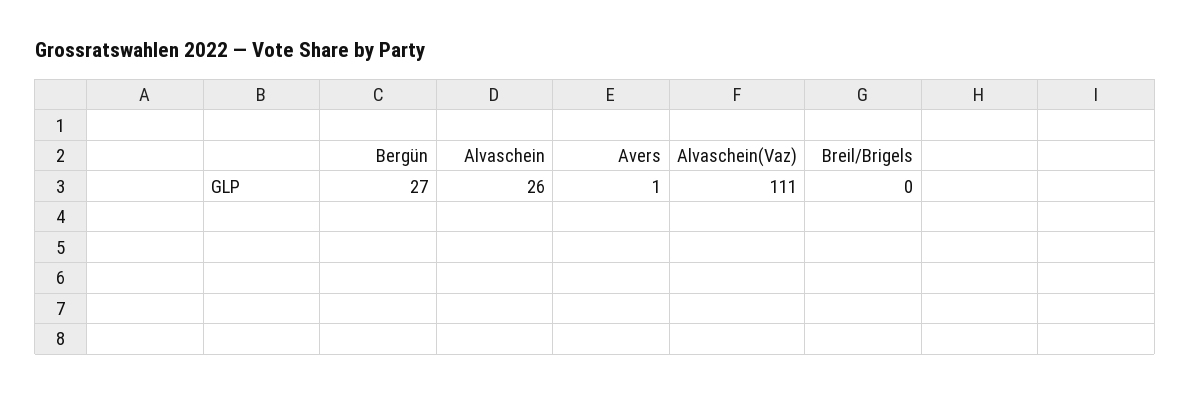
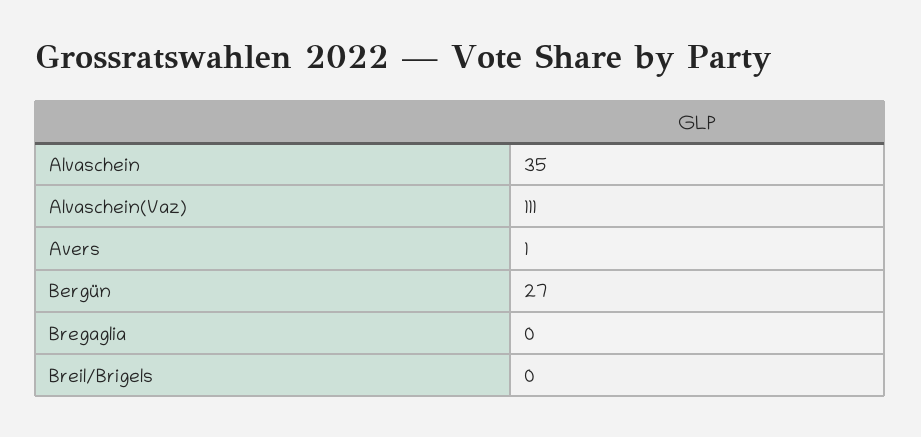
  {
    "Bergün": 27,
-   "Alvaschein": 26,
+   "Alvaschein": 35,
    "Avers": 1,
    "Alvaschein(Vaz)": 111,
-   "Breil/Brigels": 0
+   "Breil/Brigels": 0,
+   "Bregaglia": 0
  }

